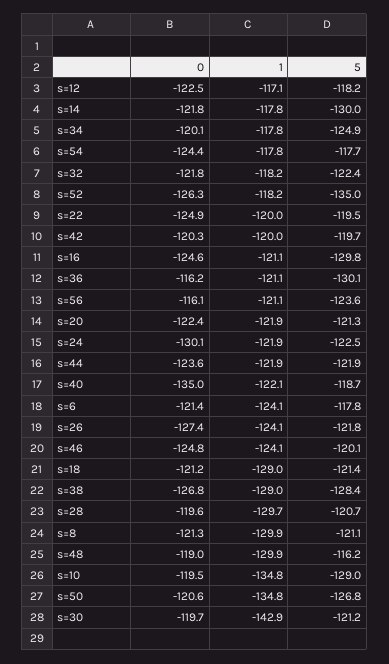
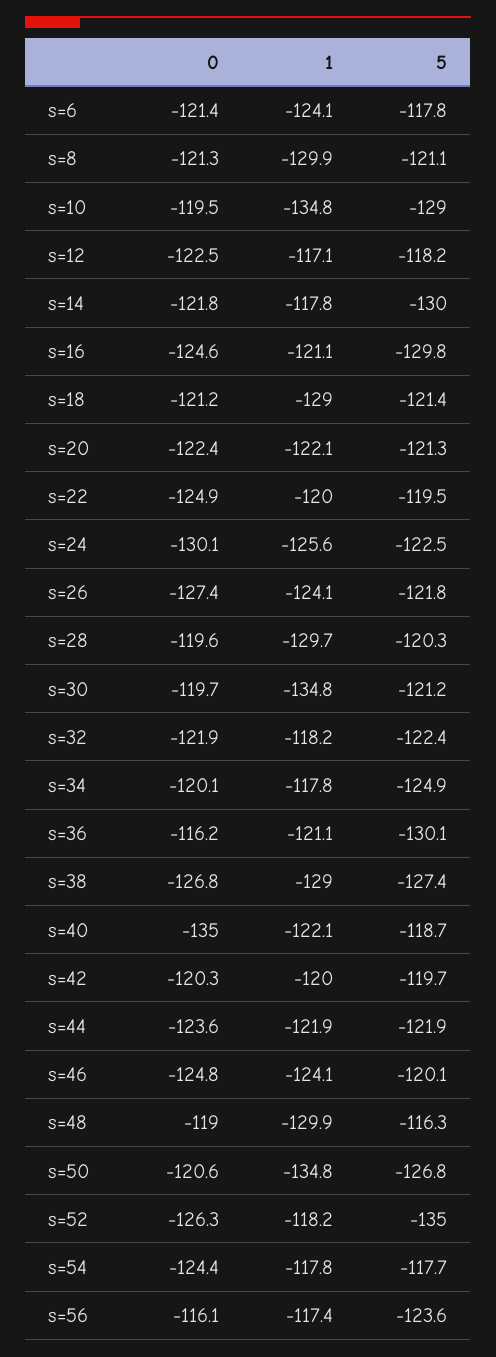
  {
    "0": {
      "s=12": -122.5,
      "s=14": -121.8,
      "s=34": -120.1,
      "s=54": -124.4,
-     "s=32": -121.8,
+     "s=32": -121.9,
      "s=52": -126.3,
      "s=22": -124.9,
      "s=42": -120.3,
      "s=16": -124.6,
      "s=36": -116.2,
      "s=56": -116.1,
      "s=20": -122.4,
      "s=24": -130.1,
      "s=44": -123.6,
      "s=40": -135,
      "s=6": -121.4,
      "s=26": -127.4,
      "s=46": -124.8,
      "s=18": -121.2,
      "s=38": -126.8,
      "s=28": -119.6,
      "s=8": -121.3,
      "s=48": -119,
      "s=10": -119.5,
      "s=50": -120.6,
      "s=30": -119.7
    },
    "1": {
      "s=12": -117.1,
      "s=14": -117.8,
      "s=34": -117.8,
      "s=54": -117.8,
      "s=32": -118.2,
      "s=52": -118.2,
      "s=22": -120,
      "s=42": -120,
      "s=16": -121.1,
      "s=36": -121.1,
-     "s=56": -121.1,
+     "s=56": -117.4,
-     "s=20": -121.9,
+     "s=20": -122.1,
-     "s=24": -121.9,
+     "s=24": -125.6,
      "s=44": -121.9,
      "s=40": -122.1,
      "s=6": -124.1,
      "s=26": -124.1,
      "s=46": -124.1,
      "s=18": -129,
      "s=38": -129,
      "s=28": -129.7,
      "s=8": -129.9,
      "s=48": -129.9,
      "s=10": -134.8,
      "s=50": -134.8,
-     "s=30": -142.9
+     "s=30": -134.8
    },
    "5": {
      "s=12": -118.2,
      "s=14": -130,
      "s=34": -124.9,
      "s=54": -117.7,
      "s=32": -122.4,
      "s=52": -135,
      "s=22": -119.5,
      "s=42": -119.7,
      "s=16": -129.8,
      "s=36": -130.1,
      "s=56": -123.6,
      "s=20": -121.3,
      "s=24": -122.5,
      "s=44": -121.9,
      "s=40": -118.7,
      "s=6": -117.8,
      "s=26": -121.8,
      "s=46": -120.1,
      "s=18": -121.4,
-     "s=38": -128.4,
+     "s=38": -127.4,
-     "s=28": -120.7,
+     "s=28": -120.3,
      "s=8": -121.1,
-     "s=48": -116.2,
+     "s=48": -116.3,
      "s=10": -129,
      "s=50": -126.8,
      "s=30": -121.2
    }
  }

